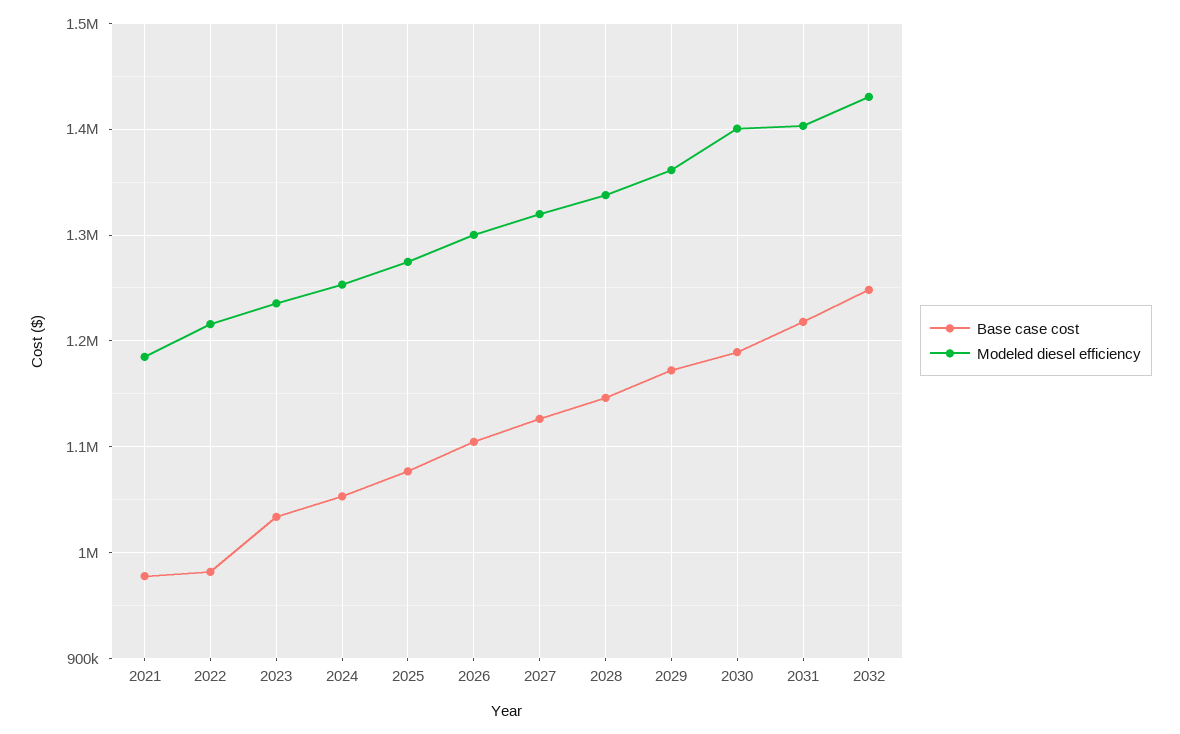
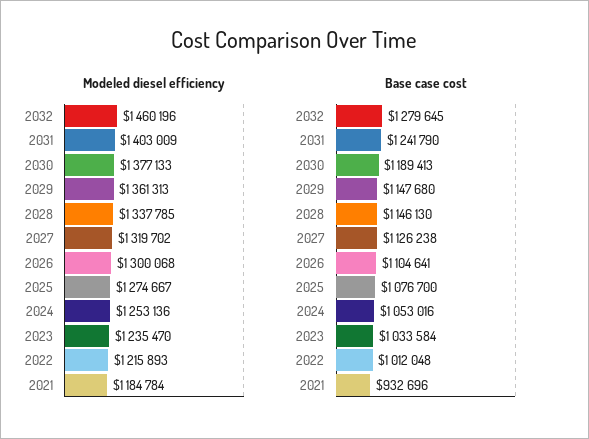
  {
    "Base case cost": {
-     "2021": 980000,
+     "2021": 932696,
-     "2022": 980000,
+     "2022": 1012048,
      "2023": 1033584,
      "2024": 1053016,
      "2025": 1076700,
      "2026": 1104641,
      "2027": 1126238,
      "2028": 1146130,
-     "2029": 1170000,
+     "2029": 1147680,
      "2030": 1189413,
-     "2031": 1220000,
+     "2031": 1241790,
-     "2032": 1250000
+     "2032": 1279645
    },
    "Modeled diesel efficiency": {
      "2021": 1184784,
      "2022": 1215893,
      "2023": 1235470,
      "2024": 1253136,
      "2025": 1274667,
      "2026": 1300068,
      "2027": 1319702,
      "2028": 1337785,
      "2029": 1361313,
-     "2030": 1400000,
+     "2030": 1377133,
      "2031": 1403009,
-     "2032": 1430000
+     "2032": 1460196
    }
  }

